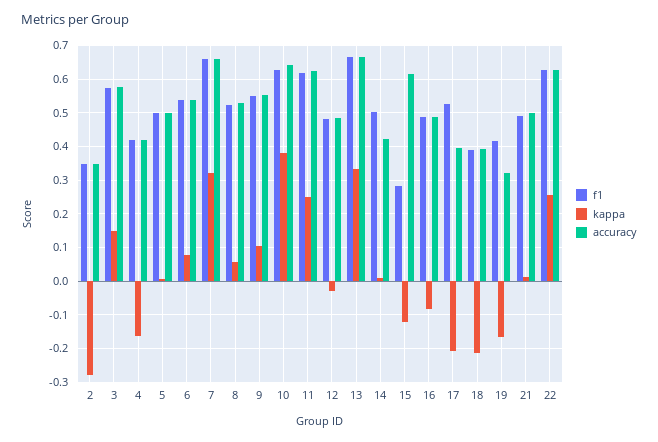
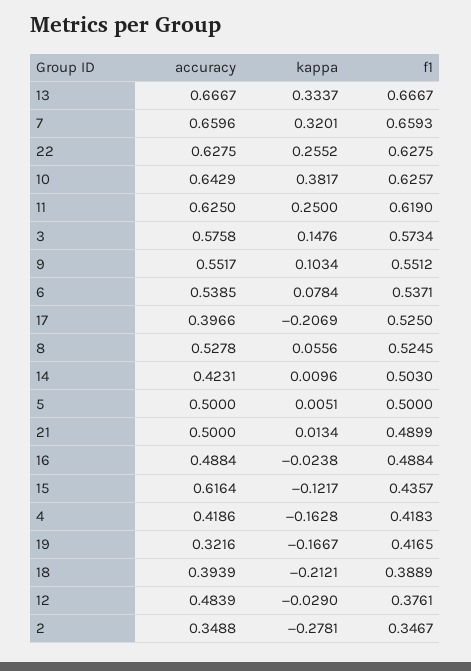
  {
    "f1": {
      "2": 0.3467,
      "3": 0.5734,
      "4": 0.4183,
      "5": 0.5,
      "6": 0.5371,
      "7": 0.6593,
      "8": 0.5245,
      "9": 0.5512,
      "10": 0.6257,
      "11": 0.619,
-     "12": 0.48,
+     "12": 0.3761,
      "13": 0.6667,
      "14": 0.503,
-     "15": 0.28,
+     "15": 0.4357,
      "16": 0.4884,
      "17": 0.525,
      "18": 0.3889,
      "19": 0.4165,
      "21": 0.4899,
      "22": 0.6275
    },
    "kappa": {
      "2": -0.2781,
      "3": 0.1476,
      "4": -0.1628,
      "5": 0.0051,
      "6": 0.0784,
      "7": 0.3201,
      "8": 0.0556,
      "9": 0.1034,
      "10": 0.3817,
      "11": 0.25,
      "12": -0.029,
      "13": 0.3337,
      "14": 0.0096,
      "15": -0.1217,
-     "16": -0.08,
+     "16": -0.0238,
      "17": -0.2069,
      "18": -0.2121,
      "19": -0.1667,
      "21": 0.0134,
      "22": 0.2552
    },
    "accuracy": {
      "2": 0.3488,
      "3": 0.5758,
      "4": 0.4186,
      "5": 0.5,
      "6": 0.5385,
      "7": 0.6596,
      "8": 0.5278,
      "9": 0.5517,
      "10": 0.6429,
      "11": 0.625,
      "12": 0.4839,
      "13": 0.6667,
      "14": 0.4231,
      "15": 0.6164,
      "16": 0.4884,
      "17": 0.3966,
      "18": 0.3939,
      "19": 0.3216,
      "21": 0.5,
      "22": 0.6275
    }
  }

